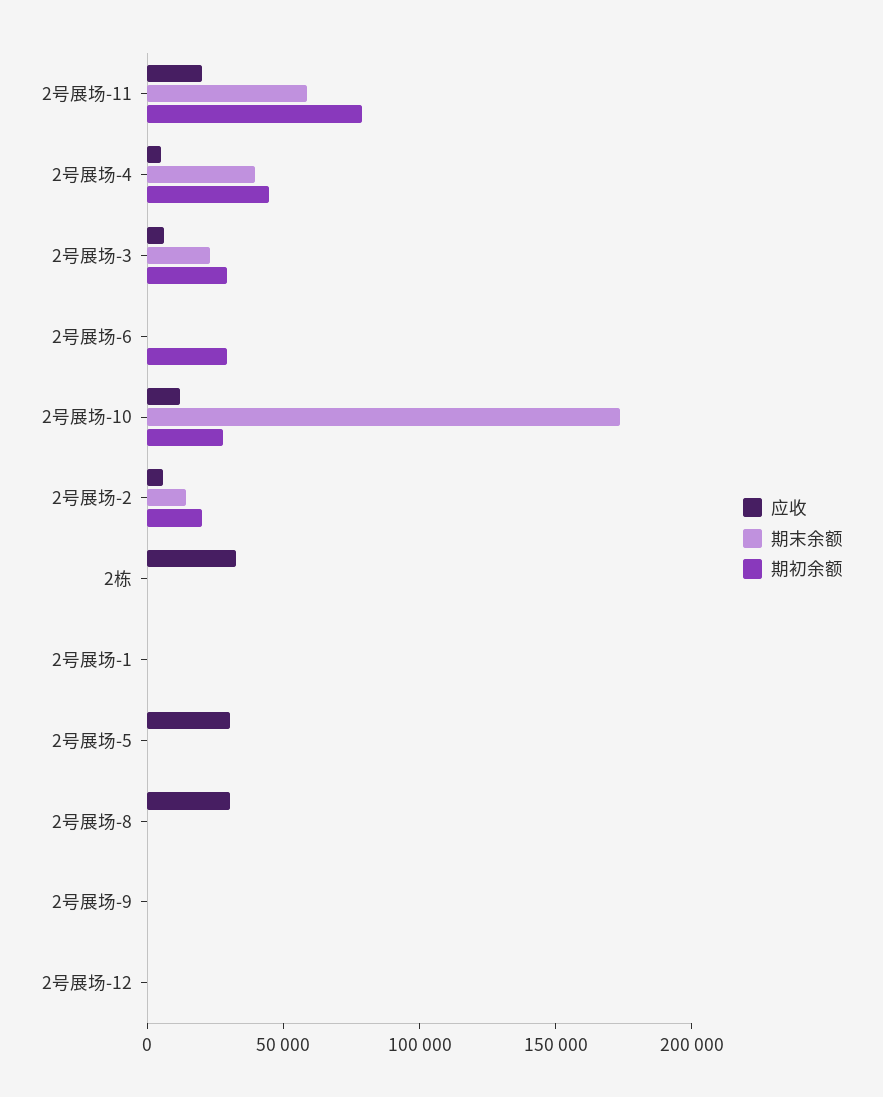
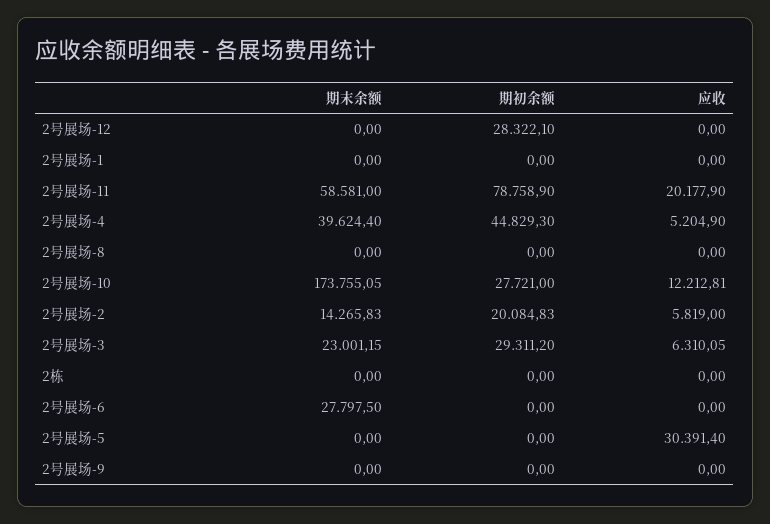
  {
    "应收": {
      "2号展场-11": 20177.9,
      "2号展场-4": 5204.9,
      "2号展场-3": 6310.05,
      "2号展场-6": 0,
      "2号展场-10": 12212.81,
      "2号展场-2": 5819,
-     "2栋": 30000,
+     "2栋": 0,
      "2号展场-1": 0,
      "2号展场-5": 30391.4,
-     "2号展场-8": 30000,
+     "2号展场-8": 0,
      "2号展场-9": 0,
      "2号展场-12": 0
    },
    "期末余额": {
      "2号展场-11": 58581,
      "2号展场-4": 39624.4,
      "2号展场-3": 23001.15,
-     "2号展场-6": 0,
+     "2号展场-6": 27797.5,
      "2号展场-10": 173755.05,
      "2号展场-2": 14265.83,
      "2栋": 0,
      "2号展场-1": 0,
      "2号展场-5": 0,
      "2号展场-8": 0,
      "2号展场-9": 0,
      "2号展场-12": 0
    },
    "期初余额": {
      "2号展场-11": 78758.9,
      "2号展场-4": 44829.3,
      "2号展场-3": 29311.2,
-     "2号展场-6": 30000,
+     "2号展场-6": 0,
      "2号展场-10": 27721,
      "2号展场-2": 20084.83,
      "2栋": 0,
      "2号展场-1": 0,
      "2号展场-5": 0,
      "2号展场-8": 0,
      "2号展场-9": 0,
-     "2号展场-12": 0
+     "2号展场-12": 28322.1
    }
  }

